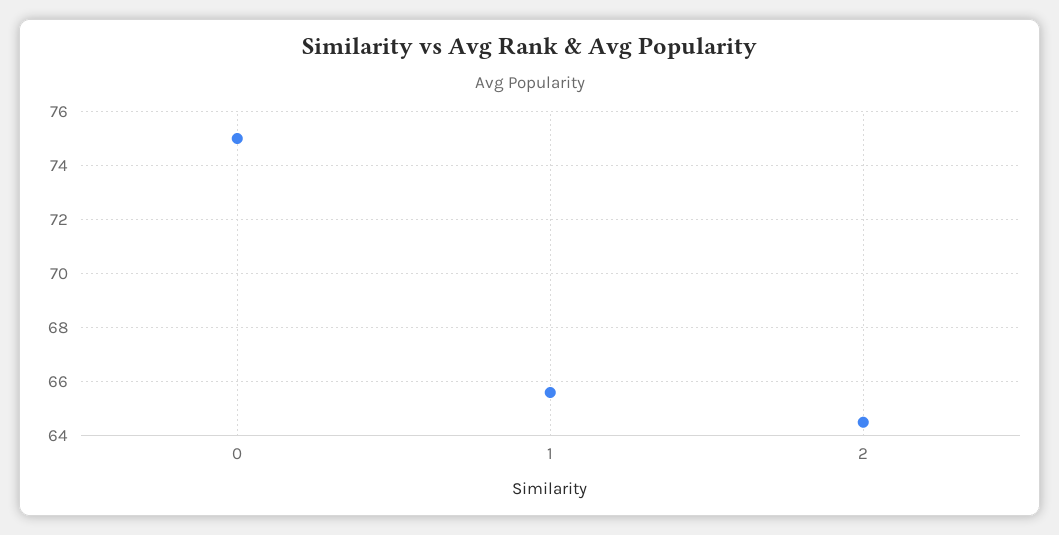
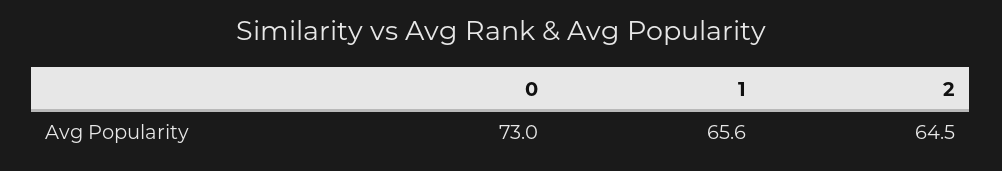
  {
-   "0": 75,
+   "0": 73,
    "1": 65.6,
    "2": 64.5
  }

